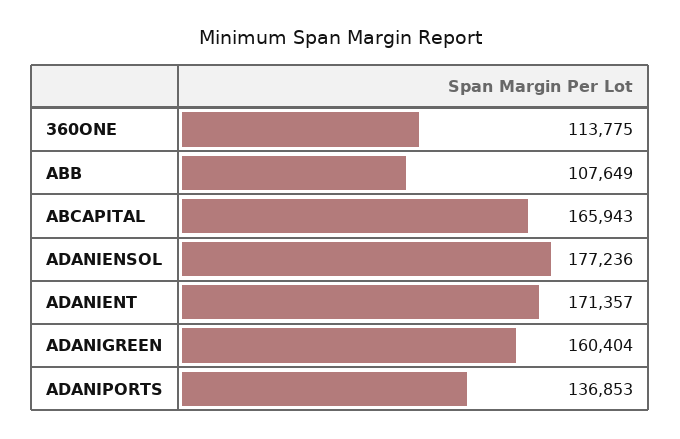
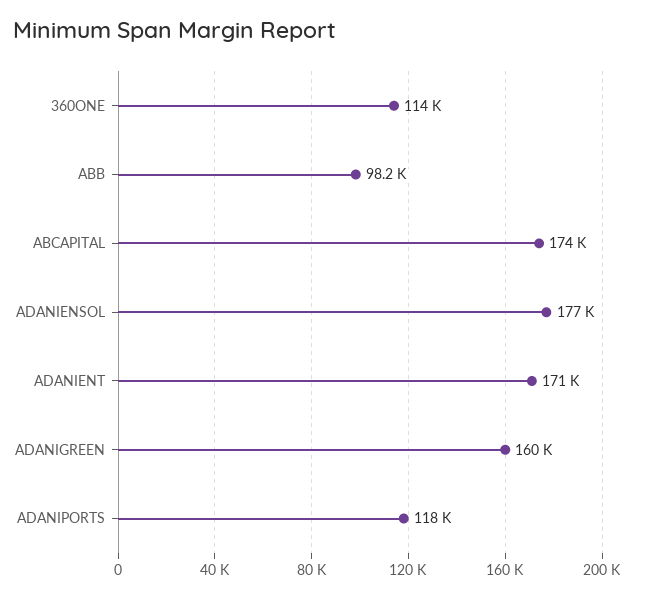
  {
    "360ONE": 113775,
-   "ABB": 107649,
+   "ABB": 98200,
-   "ABCAPITAL": 165943,
+   "ABCAPITAL": 174000,
    "ADANIENSOL": 177236,
    "ADANIENT": 171357,
    "ADANIGREEN": 160404,
-   "ADANIPORTS": 136853
+   "ADANIPORTS": 118000
  }

